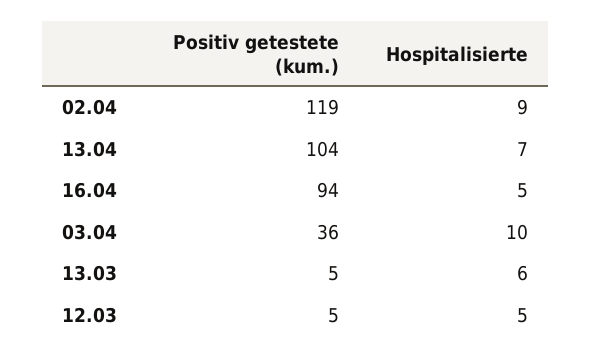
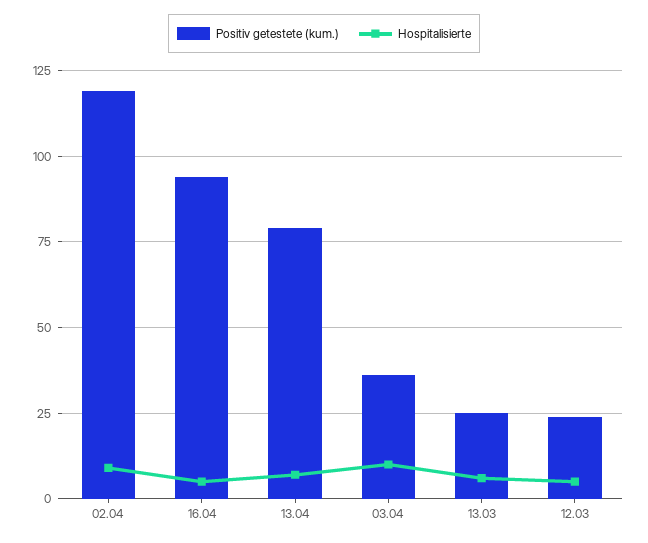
  {
    "Positiv getestete (kum.)": {
      "02.04": 119,
-     "13.04": 104,
+     "13.04": 80,
      "16.04": 94,
      "03.04": 36,
-     "13.03": 5,
+     "13.03": 25,
-     "12.03": 5
+     "12.03": 25
    },
    "Hospitalisierte": {
      "02.04": 9,
      "13.04": 7,
      "16.04": 5,
      "03.04": 10,
      "13.03": 6,
      "12.03": 5
    }
  }

